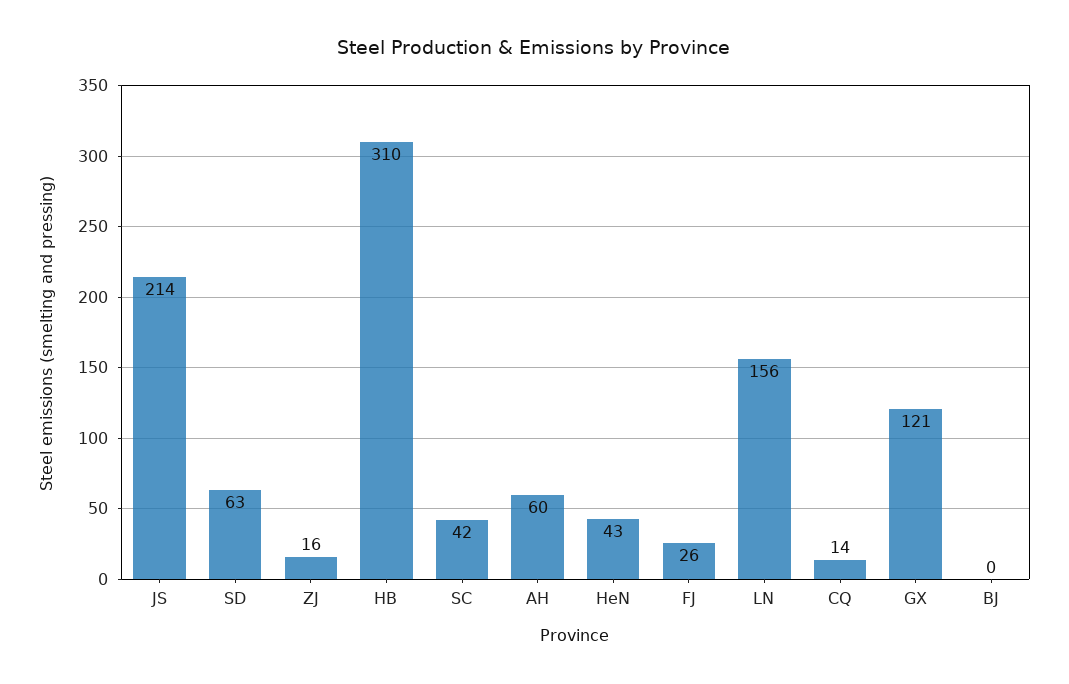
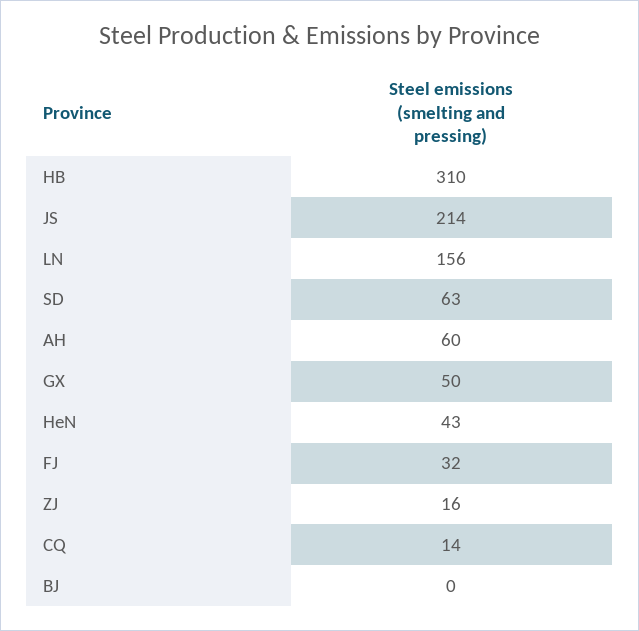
  {
    "JS": 214,
    "SD": 63,
    "ZJ": 16,
    "HB": 310,
-   "SC": 42,
    "AH": 60,
    "HeN": 43,
-   "FJ": 26,
+   "FJ": 32,
    "LN": 156,
    "CQ": 14,
-   "GX": 121,
+   "GX": 50,
    "BJ": 0
  }

